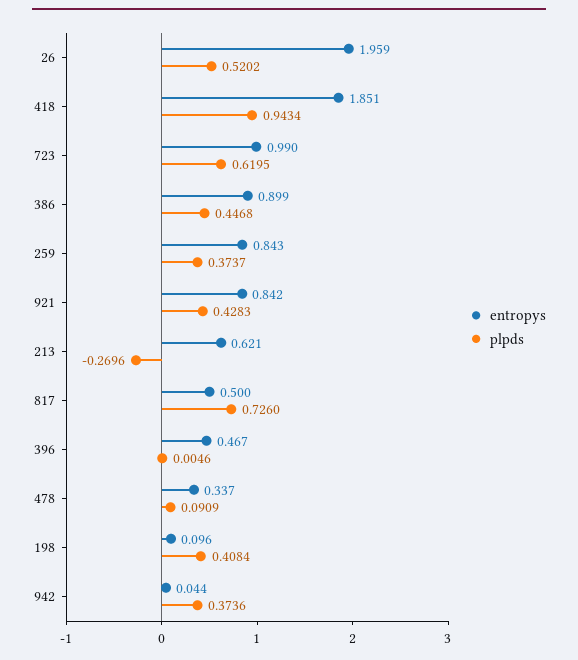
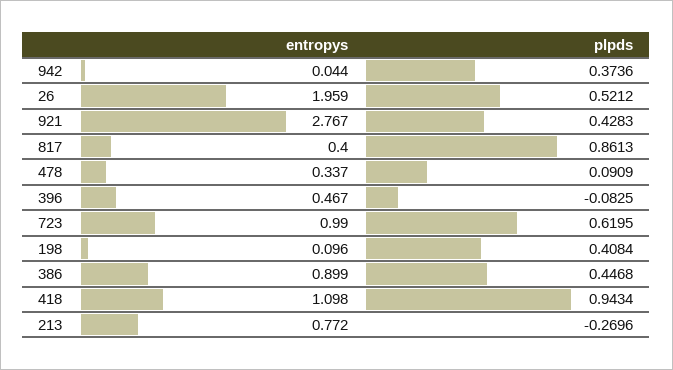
  {
    "entropys": {
      "26": 1.959,
-     "418": 1.851,
+     "418": 1.098,
      "723": 0.99,
      "386": 0.899,
-     "259": 0.843,
-     "921": 0.842,
+     "921": 2.767,
-     "213": 0.621,
+     "213": 0.772,
-     "817": 0.5,
+     "817": 0.4,
      "396": 0.467,
      "478": 0.337,
      "198": 0.096,
      "942": 0.044
    },
    "plpds": {
-     "26": 0.5202,
+     "26": 0.5212,
      "418": 0.9434,
      "723": 0.6195,
      "386": 0.4468,
-     "259": 0.3737,
      "921": 0.4283,
      "213": -0.2696,
-     "817": 0.726,
+     "817": 0.8613,
-     "396": 0.0046,
+     "396": -0.0825,
      "478": 0.0909,
      "198": 0.4084,
      "942": 0.3736
    }
  }

